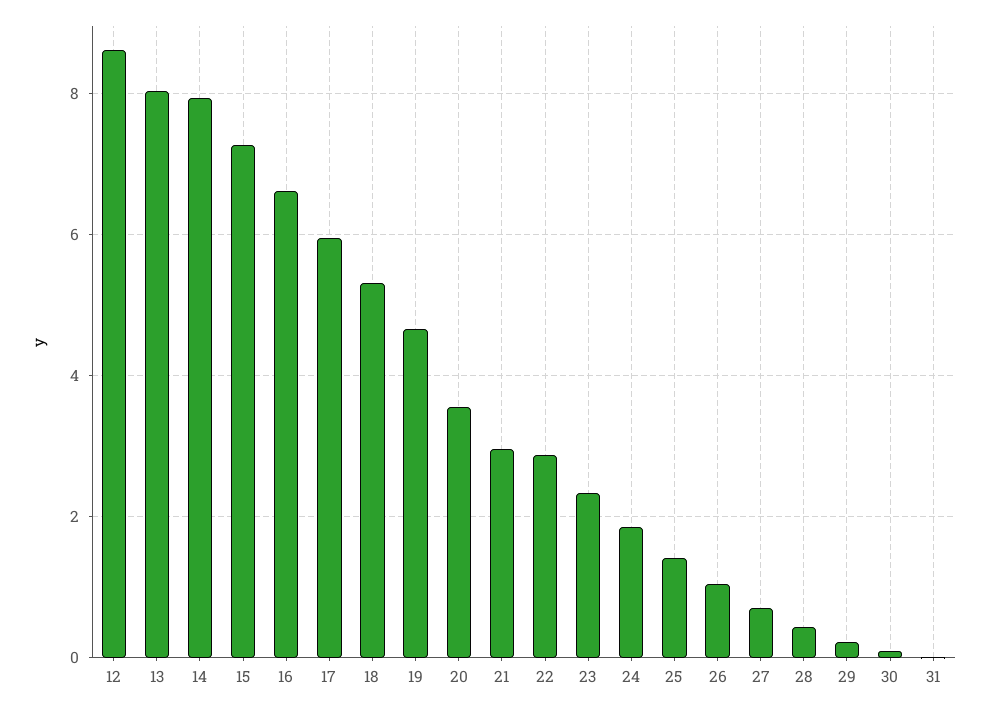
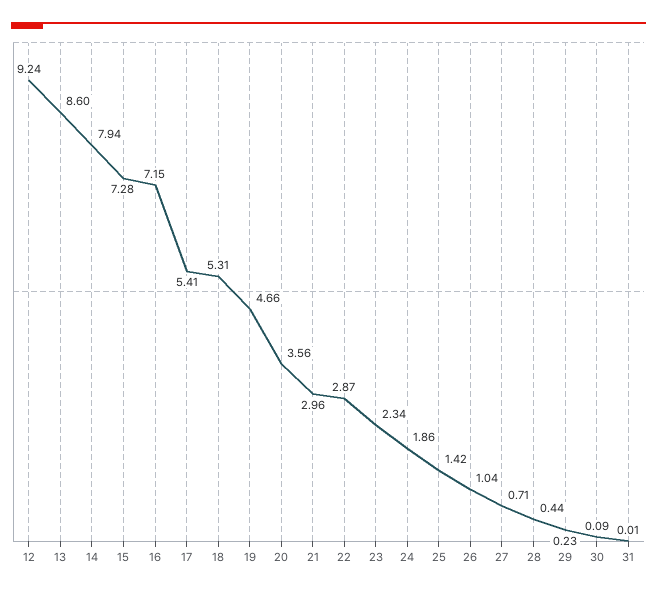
  {
-   "12": 8.6,
+   "12": 9.24,
-   "13": 8,
+   "13": 8.6,
    "14": 7.94,
    "15": 7.28,
-   "16": 6.6,
+   "16": 7.15,
-   "17": 6,
+   "17": 5.41,
    "18": 5.31,
    "19": 4.66,
    "20": 3.56,
    "21": 2.96,
    "22": 2.87,
    "23": 2.34,
    "24": 1.86,
    "25": 1.42,
    "26": 1.04,
    "27": 0.71,
    "28": 0.44,
    "29": 0.23,
    "30": 0.09,
    "31": 0.01
  }

